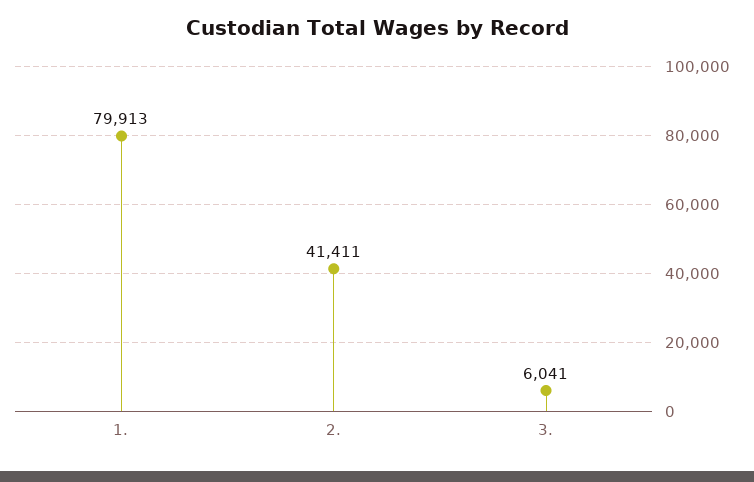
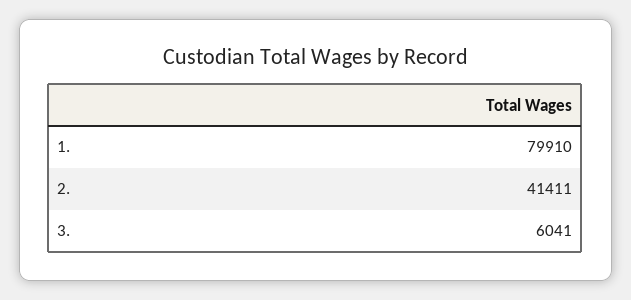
  {
-   "1.": 79913,
+   "1.": 79910,
    "2.": 41411,
    "3.": 6041
  }

